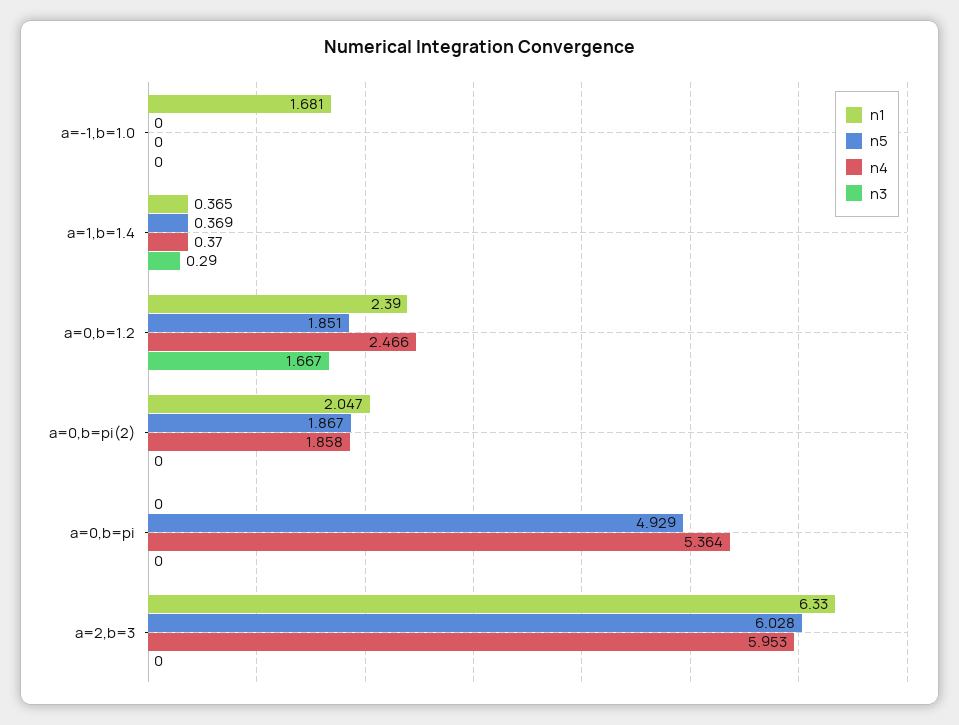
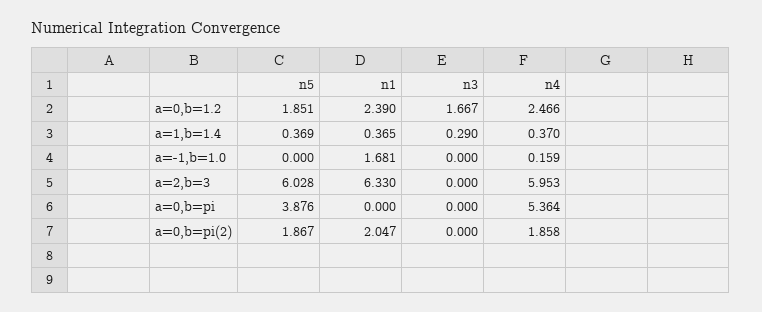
  {
    "n1": {
      "a=-1,b=1.0": 1.681,
      "a=1,b=1.4": 0.365,
      "a=0,b=1.2": 2.39,
      "a=0,b=pi(2)": 2.047,
      "a=0,b=pi": 0,
      "a=2,b=3": 6.33
    },
    "n5": {
      "a=-1,b=1.0": 0,
      "a=1,b=1.4": 0.369,
      "a=0,b=1.2": 1.851,
      "a=0,b=pi(2)": 1.867,
-     "a=0,b=pi": 4.929,
+     "a=0,b=pi": 3.876,
      "a=2,b=3": 6.028
    },
    "n4": {
-     "a=-1,b=1.0": 0,
+     "a=-1,b=1.0": 0.159,
      "a=1,b=1.4": 0.37,
      "a=0,b=1.2": 2.466,
      "a=0,b=pi(2)": 1.858,
      "a=0,b=pi": 5.364,
      "a=2,b=3": 5.953
    },
    "n3": {
      "a=-1,b=1.0": 0,
      "a=1,b=1.4": 0.29,
      "a=0,b=1.2": 1.667,
      "a=0,b=pi(2)": 0,
      "a=0,b=pi": 0,
      "a=2,b=3": 0
    }
  }

